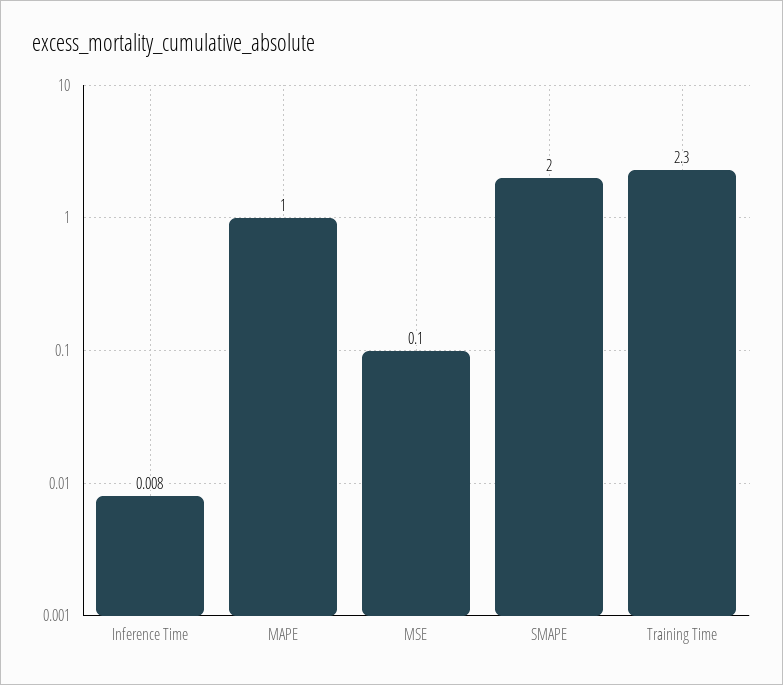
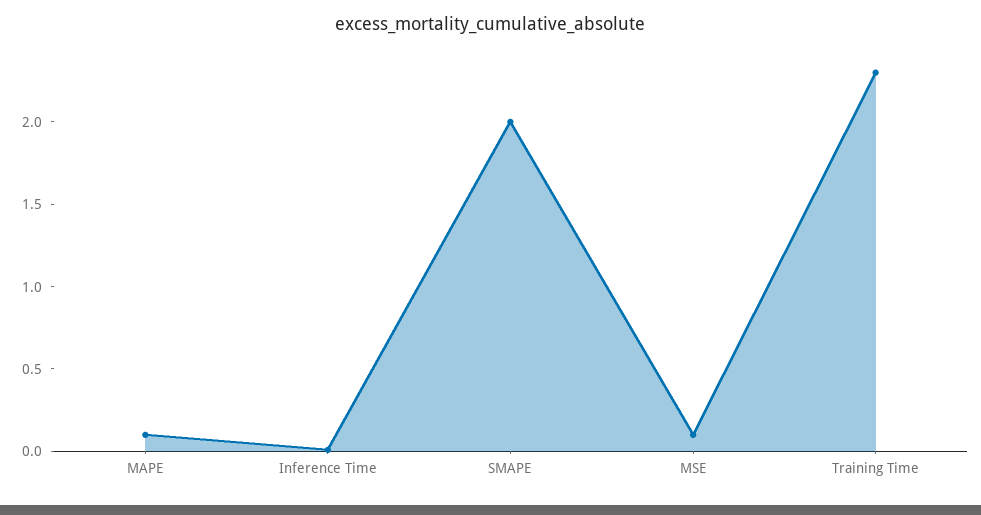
  {
    "Inference Time": 0.008,
-   "MAPE": 1,
+   "MAPE": 0.1,
    "MSE": 0.1,
    "SMAPE": 2,
    "Training Time": 2.3
  }

